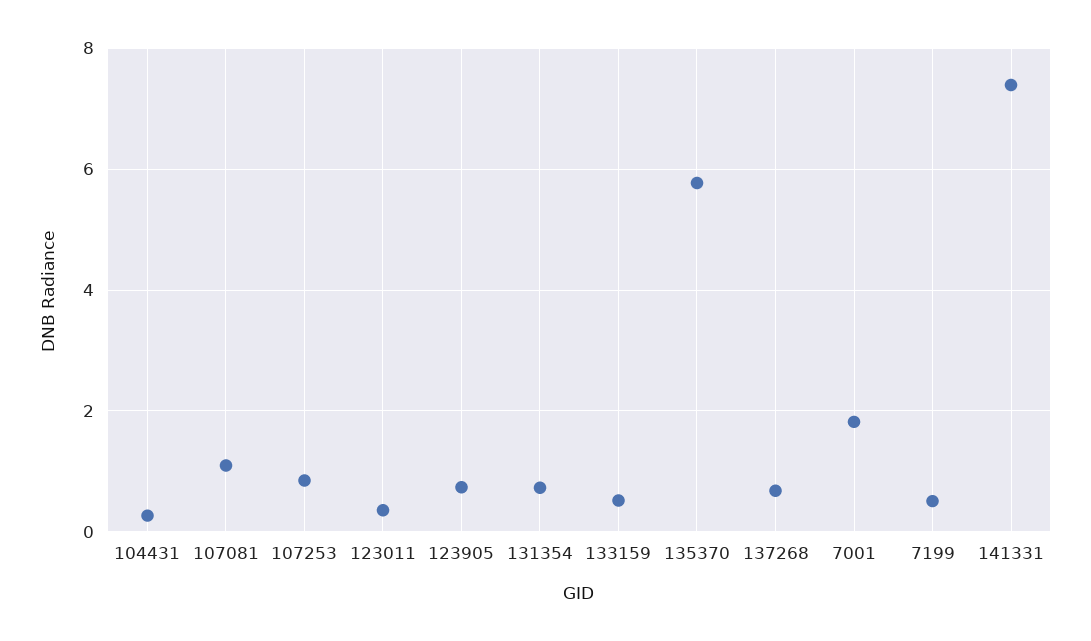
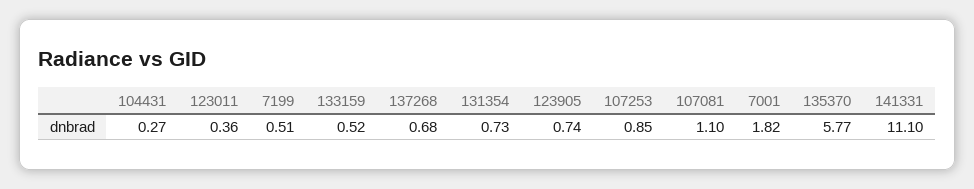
  {
    "104431": 0.27,
    "107081": 1.1,
    "107253": 0.85,
    "123011": 0.36,
    "123905": 0.74,
    "131354": 0.73,
    "133159": 0.52,
    "135370": 5.77,
    "137268": 0.68,
    "7001": 1.82,
    "7199": 0.51,
-   "141331": 7.4
+   "141331": 11.1
  }

